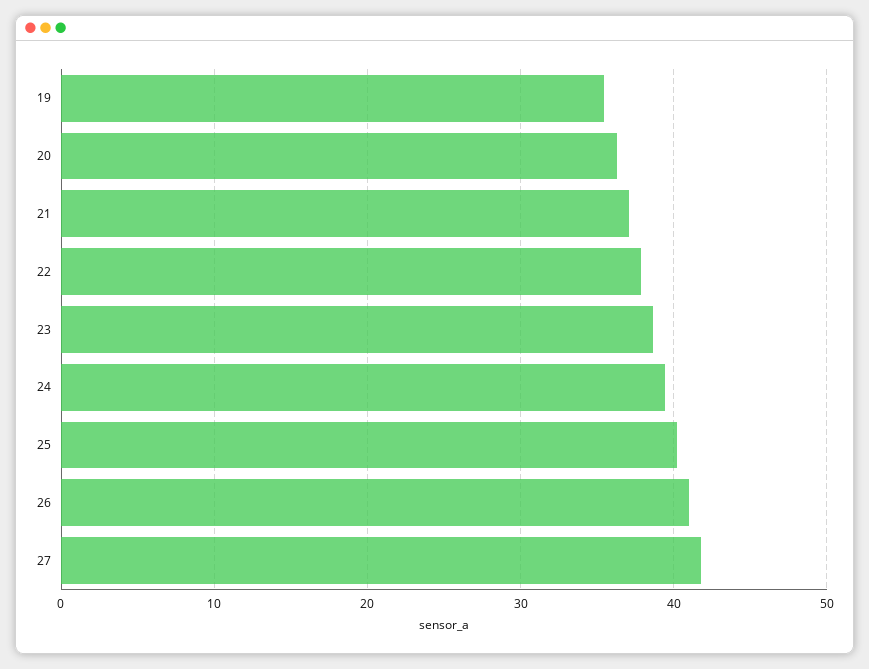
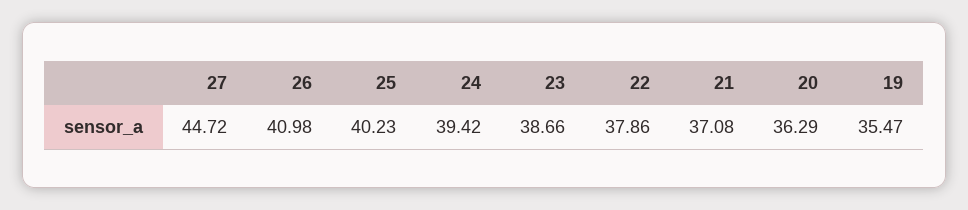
  {
    "19": 35.47,
    "20": 36.29,
    "21": 37.08,
    "22": 37.86,
    "23": 38.66,
    "24": 39.42,
    "25": 40.23,
    "26": 40.98,
-   "27": 42
+   "27": 44.72
  }

